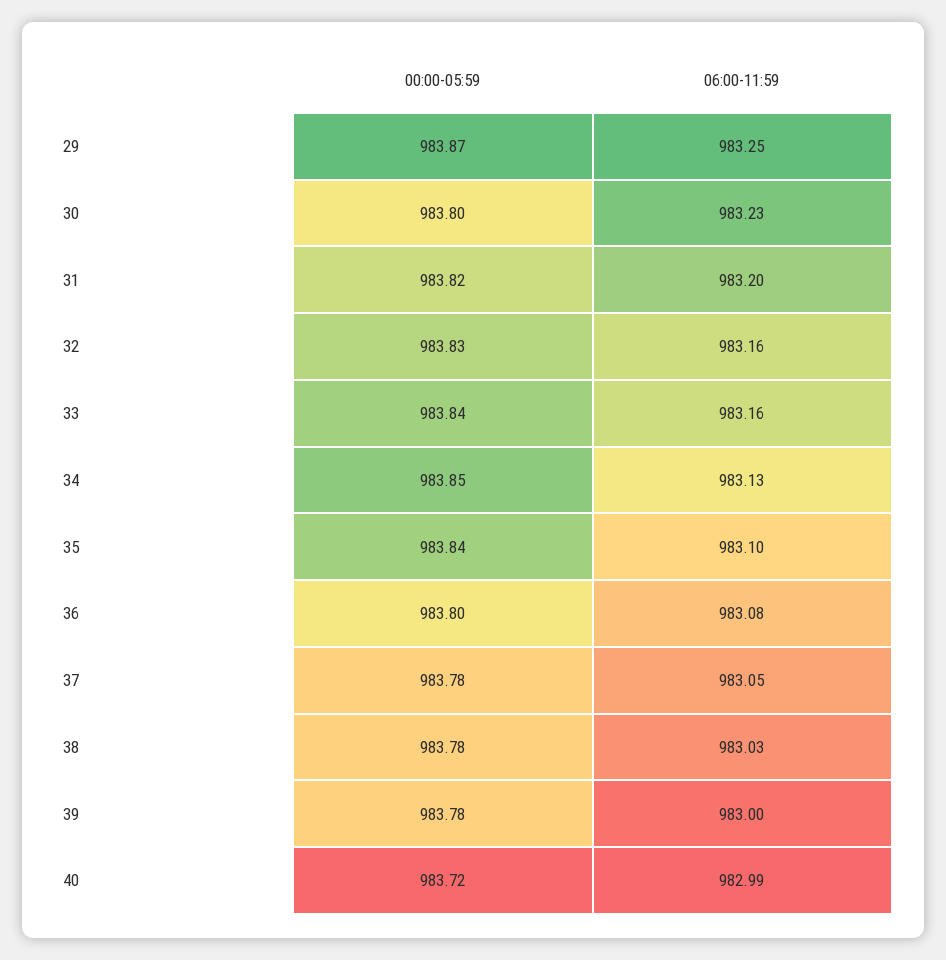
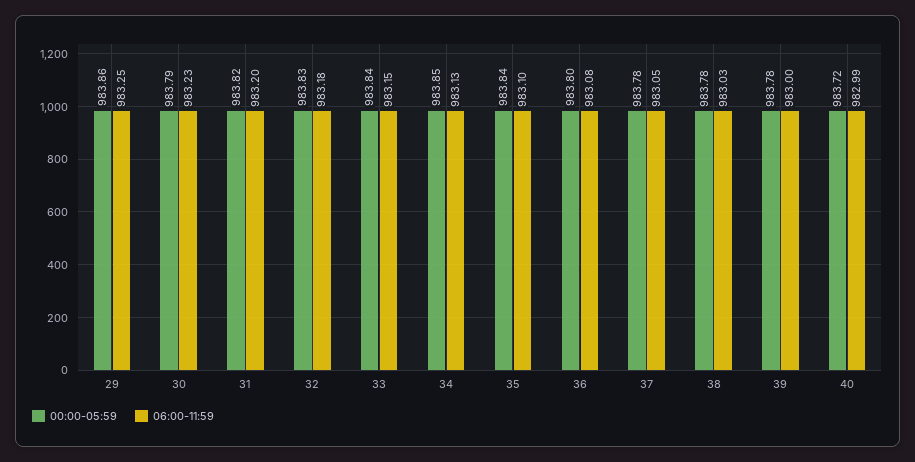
  {
    "00:00-05:59": {
-     "29": 983.87,
+     "29": 983.86,
-     "30": 983.8,
+     "30": 983.79,
      "31": 983.82,
      "32": 983.83,
      "33": 983.84,
      "34": 983.85,
      "35": 983.84,
      "36": 983.8,
      "37": 983.78,
      "38": 983.78,
      "39": 983.78,
      "40": 983.72
    },
    "06:00-11:59": {
      "29": 983.25,
      "30": 983.23,
      "31": 983.2,
-     "32": 983.16,
+     "32": 983.18,
-     "33": 983.16,
+     "33": 983.15,
      "34": 983.13,
      "35": 983.1,
      "36": 983.08,
      "37": 983.05,
      "38": 983.03,
      "39": 983,
      "40": 982.99
    }
  }

